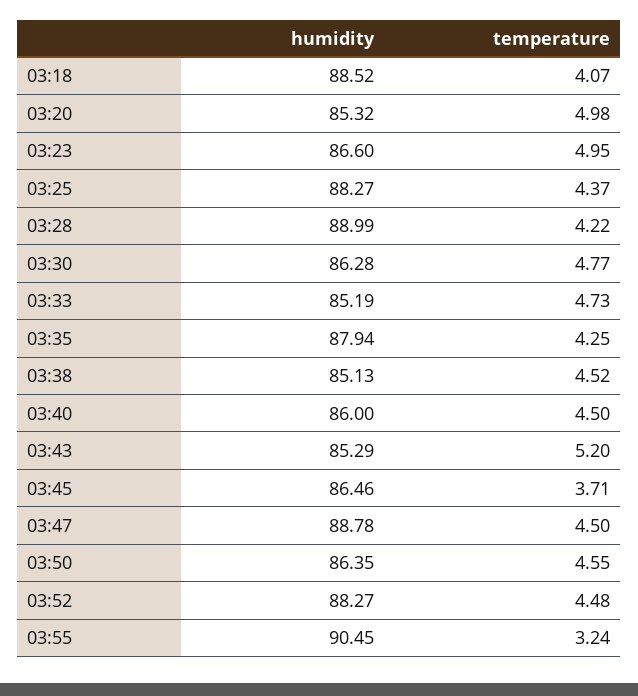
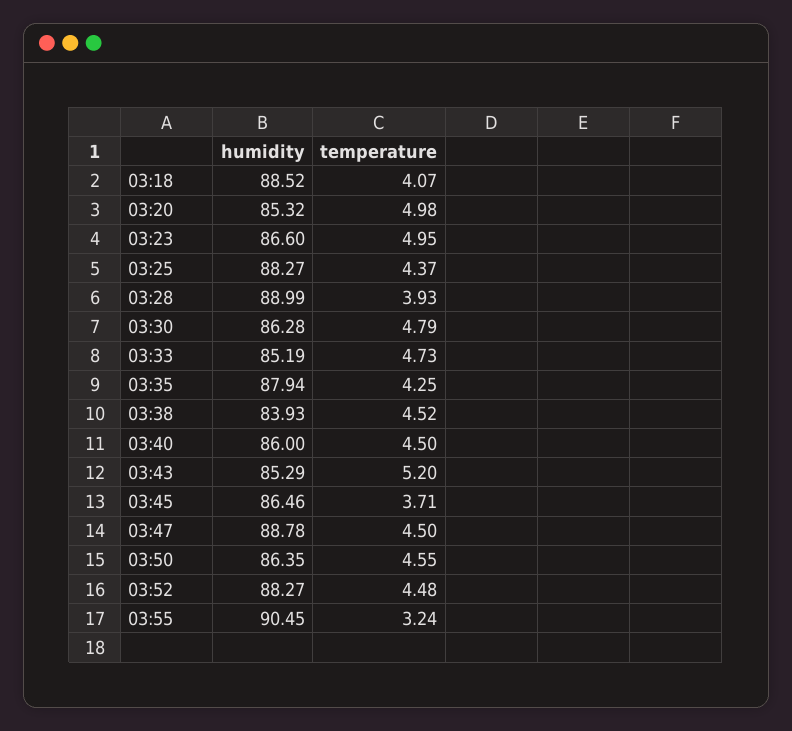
  {
    "humidity": {
      "03:18": 88.52,
      "03:20": 85.32,
      "03:23": 86.6,
      "03:25": 88.27,
      "03:28": 88.99,
      "03:30": 86.28,
      "03:33": 85.19,
      "03:35": 87.94,
-     "03:38": 85.13,
+     "03:38": 83.93,
      "03:40": 86,
      "03:43": 85.29,
      "03:45": 86.46,
      "03:47": 88.78,
      "03:50": 86.35,
      "03:52": 88.27,
      "03:55": 90.45
    },
    "temperature": {
      "03:18": 4.07,
      "03:20": 4.98,
      "03:23": 4.95,
      "03:25": 4.37,
-     "03:28": 4.22,
+     "03:28": 3.93,
-     "03:30": 4.77,
+     "03:30": 4.79,
      "03:33": 4.73,
      "03:35": 4.25,
      "03:38": 4.52,
      "03:40": 4.5,
      "03:43": 5.2,
      "03:45": 3.71,
      "03:47": 4.5,
      "03:50": 4.55,
      "03:52": 4.48,
      "03:55": 3.24
    }
  }

